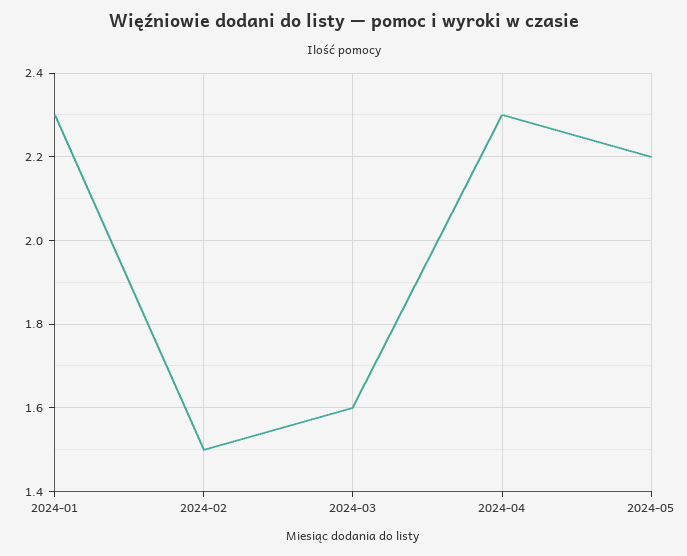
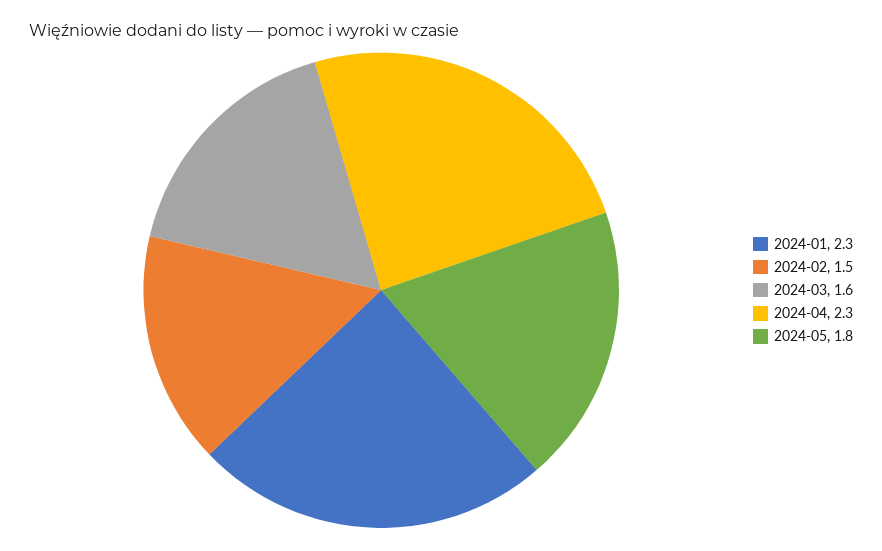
  {
    "2024-01": 2.3,
    "2024-02": 1.5,
    "2024-03": 1.6,
    "2024-04": 2.3,
-   "2024-05": 2.2
+   "2024-05": 1.8
  }

